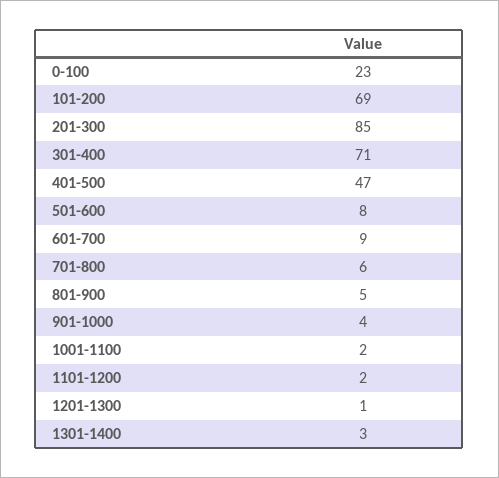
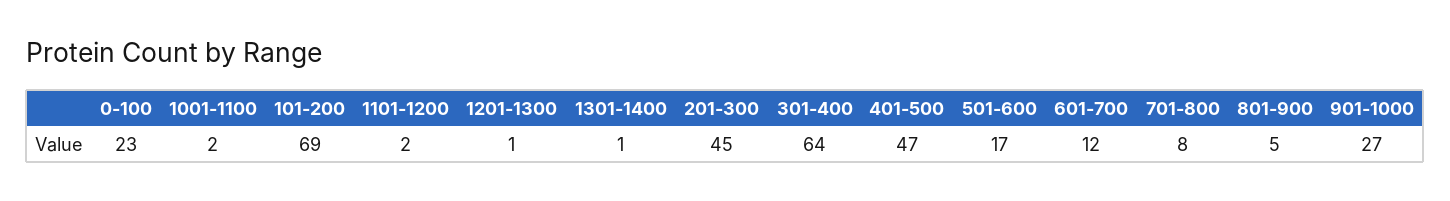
  {
    "0-100": 23,
    "101-200": 69,
-   "201-300": 85,
+   "201-300": 45,
-   "301-400": 71,
+   "301-400": 64,
    "401-500": 47,
-   "501-600": 8,
+   "501-600": 17,
-   "601-700": 9,
+   "601-700": 12,
-   "701-800": 6,
+   "701-800": 8,
    "801-900": 5,
-   "901-1000": 4,
+   "901-1000": 27,
    "1001-1100": 2,
    "1101-1200": 2,
    "1201-1300": 1,
-   "1301-1400": 3
+   "1301-1400": 1
  }

